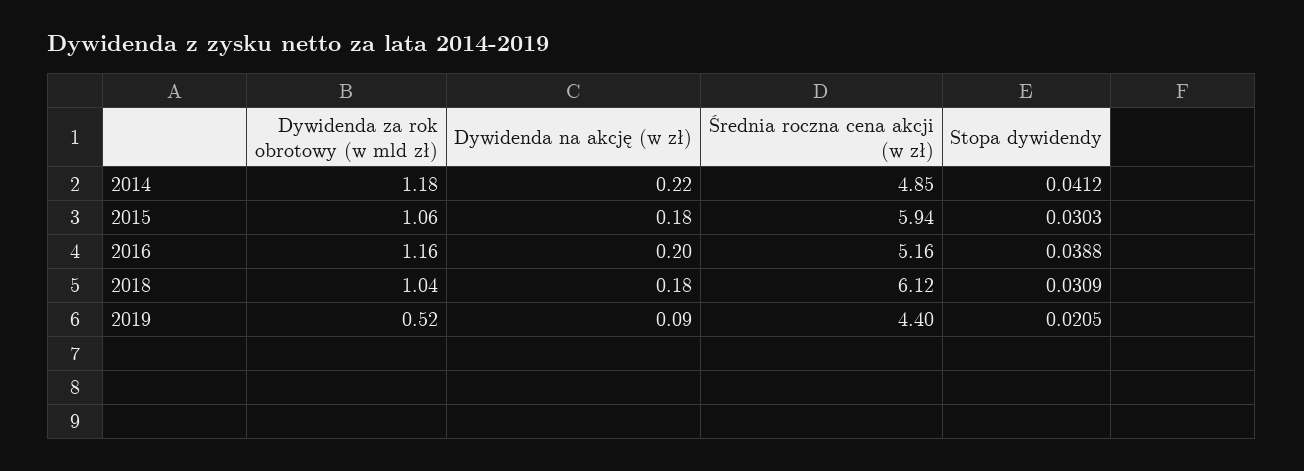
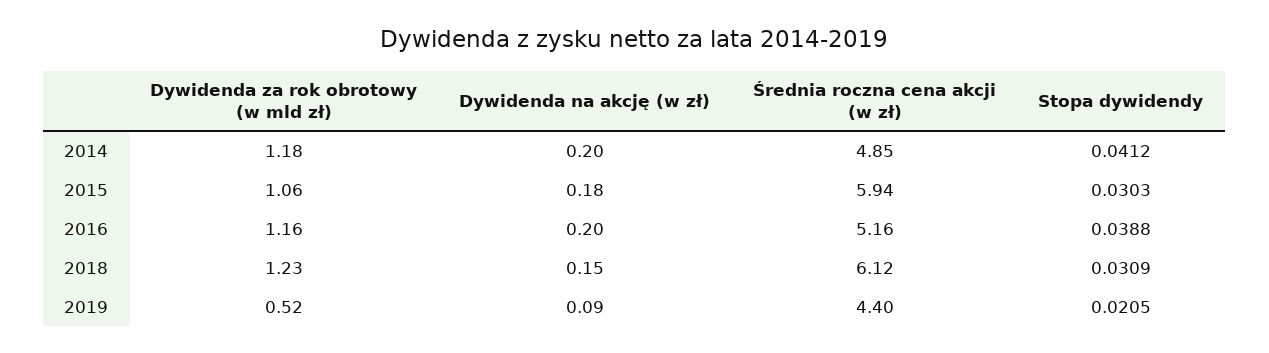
  {
    "Dywidenda za rok obrotowy (w mld zł)": {
      "2014": 1.18,
      "2015": 1.06,
      "2016": 1.16,
-     "2018": 1.04,
+     "2018": 1.23,
      "2019": 0.52
    },
    "Dywidenda na akcję (w zł)": {
-     "2014": 0.22,
+     "2014": 0.2,
      "2015": 0.18,
      "2016": 0.2,
-     "2018": 0.18,
+     "2018": 0.15,
      "2019": 0.09
    },
    "Średnia roczna cena akcji (w zł)": {
      "2014": 4.85,
      "2015": 5.94,
      "2016": 5.16,
      "2018": 6.12,
      "2019": 4.4
    },
    "Stopa dywidendy": {
      "2014": 0.0412,
      "2015": 0.0303,
      "2016": 0.0388,
      "2018": 0.0309,
      "2019": 0.0205
    }
  }

